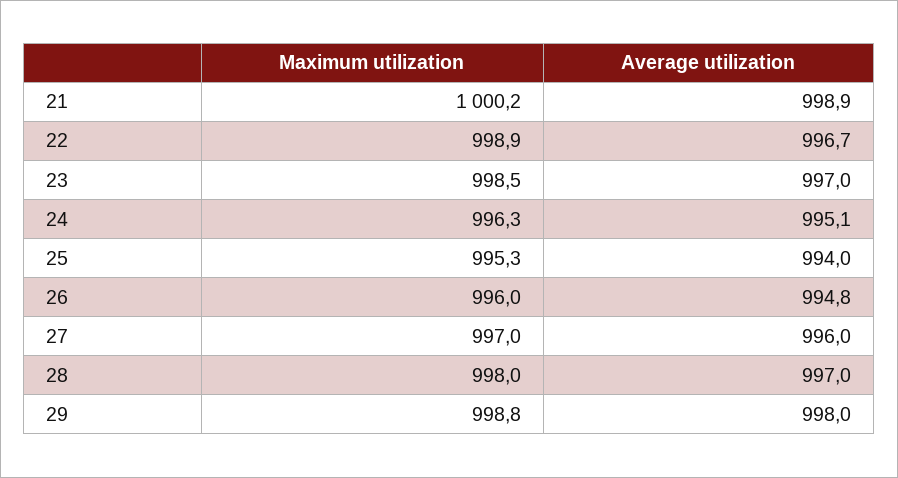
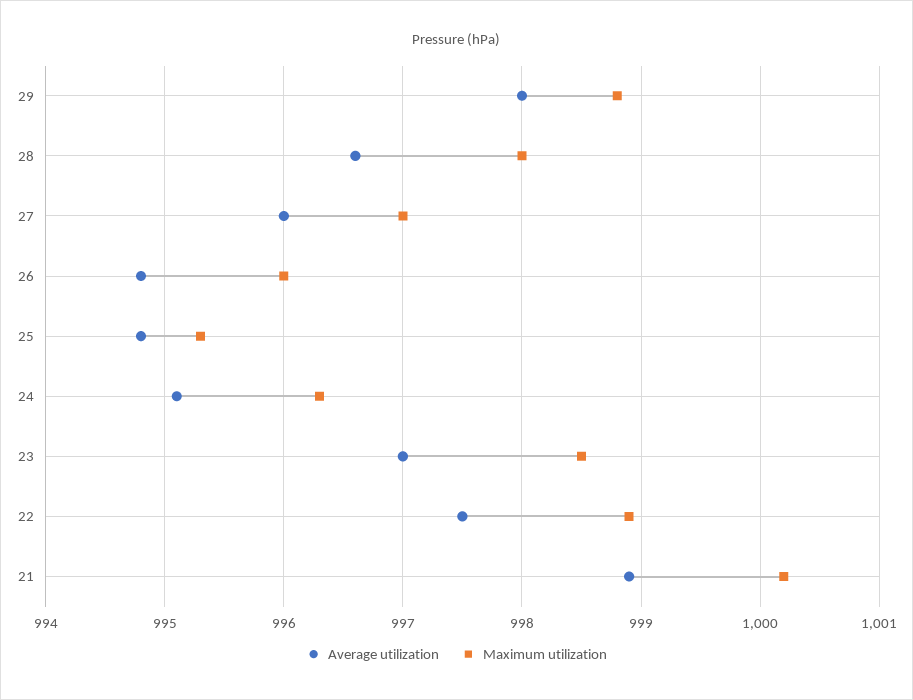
  {
    "Maximum utilization": {
      "21": 1000.2,
      "22": 998.9,
      "23": 998.5,
      "24": 996.3,
      "25": 995.3,
      "26": 996,
      "27": 997,
      "28": 998,
      "29": 998.8
    },
    "Average utilization": {
      "21": 998.9,
-     "22": 996.7,
+     "22": 997.5,
      "23": 997,
      "24": 995.1,
-     "25": 994,
+     "25": 994.8,
      "26": 994.8,
      "27": 996,
-     "28": 997,
+     "28": 996.6,
      "29": 998
    }
  }

